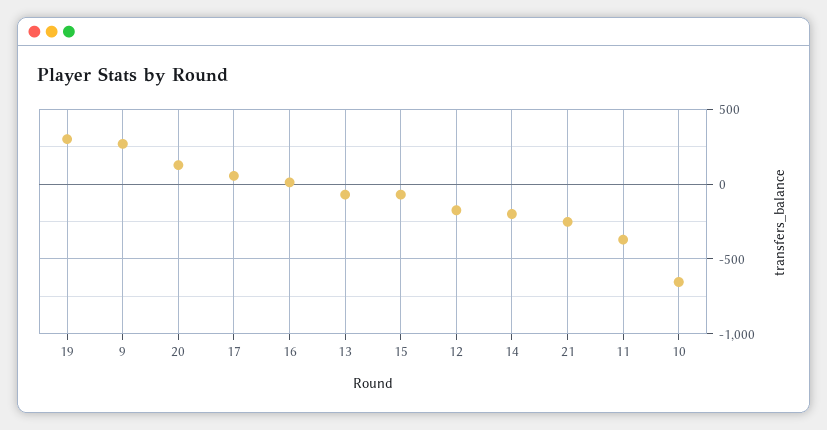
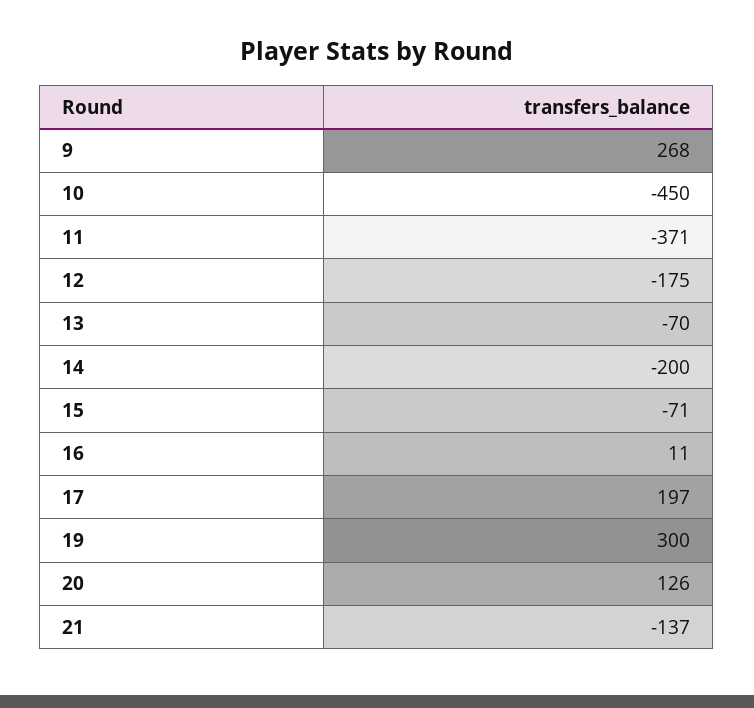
  {
    "19": 300,
    "9": 268,
    "20": 126,
-   "17": 50,
+   "17": 197,
    "16": 11,
    "13": -70,
    "15": -71,
    "12": -175,
    "14": -200,
-   "21": -250,
+   "21": -137,
    "11": -371,
-   "10": -650
+   "10": -450
  }

